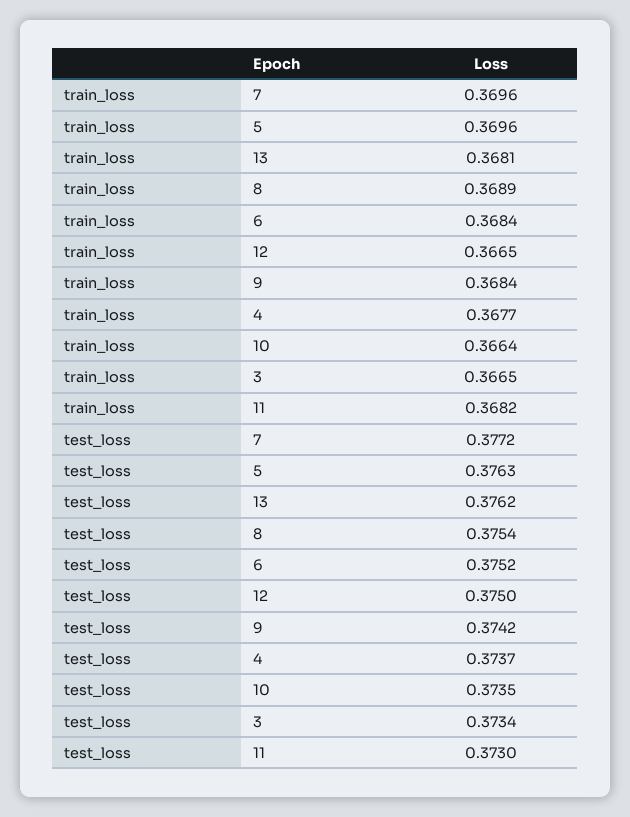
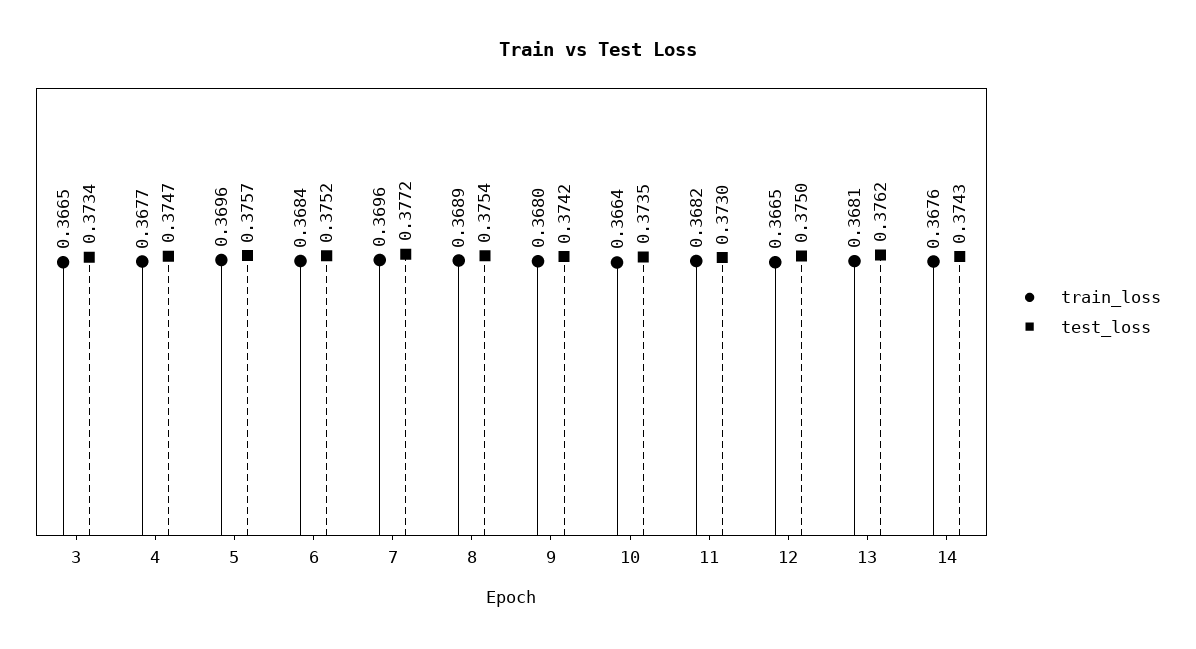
  {
    "train_loss": {
      "7": 0.3696,
      "5": 0.3696,
      "13": 0.3681,
      "8": 0.3689,
      "6": 0.3684,
      "12": 0.3665,
-     "9": 0.3684,
+     "9": 0.368,
      "4": 0.3677,
      "10": 0.3664,
      "3": 0.3665,
-     "11": 0.3682
+     "11": 0.3682,
+     "14": 0.3676
    },
    "test_loss": {
      "7": 0.3772,
-     "5": 0.3763,
+     "5": 0.3757,
      "13": 0.3762,
      "8": 0.3754,
      "6": 0.3752,
      "12": 0.375,
      "9": 0.3742,
-     "4": 0.3737,
+     "4": 0.3747,
      "10": 0.3735,
      "3": 0.3734,
-     "11": 0.373
+     "11": 0.373,
+     "14": 0.3743
    }
  }

